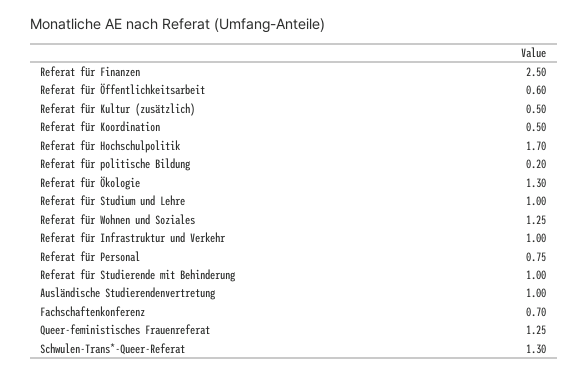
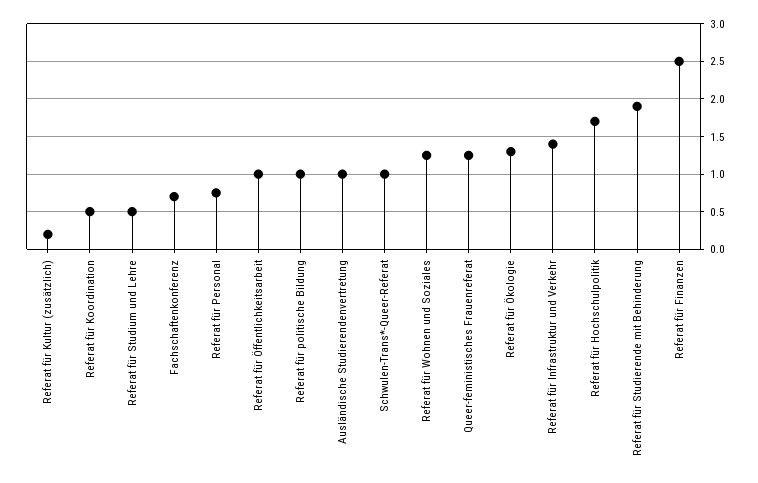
  {
    "Referat für Finanzen": 2.5,
-   "Referat für Öffentlichkeitsarbeit": 0.6,
+   "Referat für Öffentlichkeitsarbeit": 1,
-   "Referat für Kultur (zusätzlich)": 0.5,
+   "Referat für Kultur (zusätzlich)": 0.2,
    "Referat für Koordination": 0.5,
    "Referat für Hochschulpolitik": 1.7,
-   "Referat für politische Bildung": 0.2,
+   "Referat für politische Bildung": 1,
    "Referat für Ökologie": 1.3,
-   "Referat für Studium und Lehre": 1,
+   "Referat für Studium und Lehre": 0.5,
    "Referat für Wohnen und Soziales": 1.25,
-   "Referat für Infrastruktur und Verkehr": 1,
+   "Referat für Infrastruktur und Verkehr": 1.4,
    "Referat für Personal": 0.75,
-   "Referat für Studierende mit Behinderung": 1,
+   "Referat für Studierende mit Behinderung": 1.9,
    "Ausländische Studierendenvertretung": 1,
    "Fachschaftenkonferenz": 0.7,
    "Queer-feministisches Frauenreferat": 1.25,
-   "Schwulen-Trans*-Queer-Referat": 1.3
+   "Schwulen-Trans*-Queer-Referat": 1
  }

